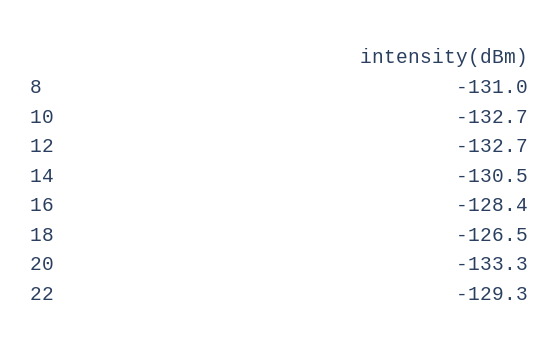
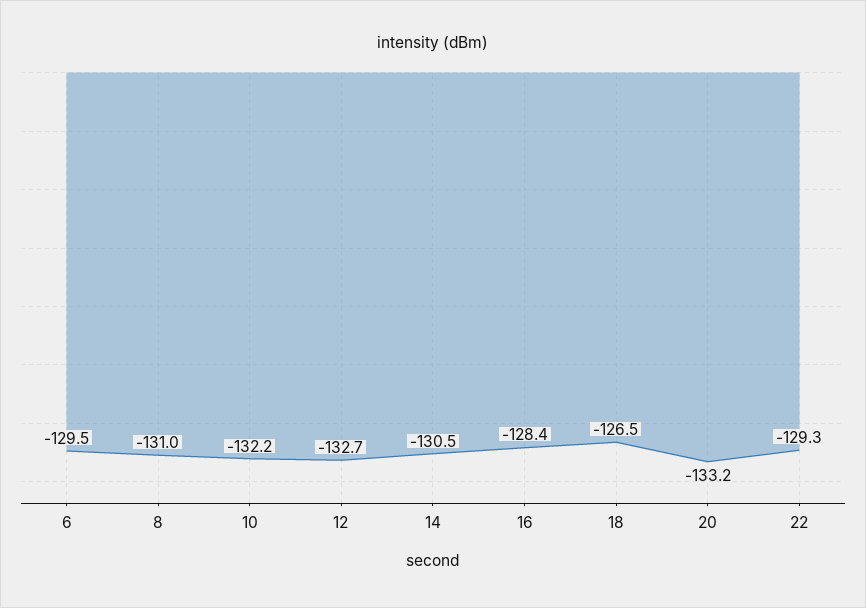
  {
    "8": -131,
-   "10": -132.7,
+   "10": -132.2,
    "12": -132.7,
    "14": -130.5,
    "16": -128.4,
    "18": -126.5,
-   "20": -133.3,
+   "20": -133.2,
-   "22": -129.3
+   "22": -129.3,
+   "6": -129.5
  }

